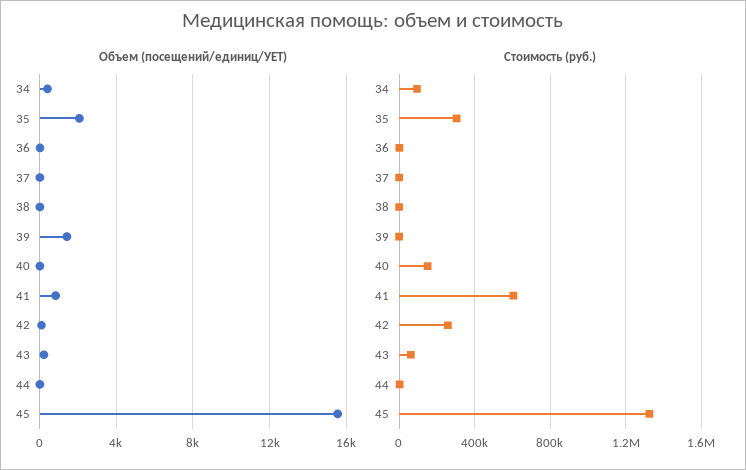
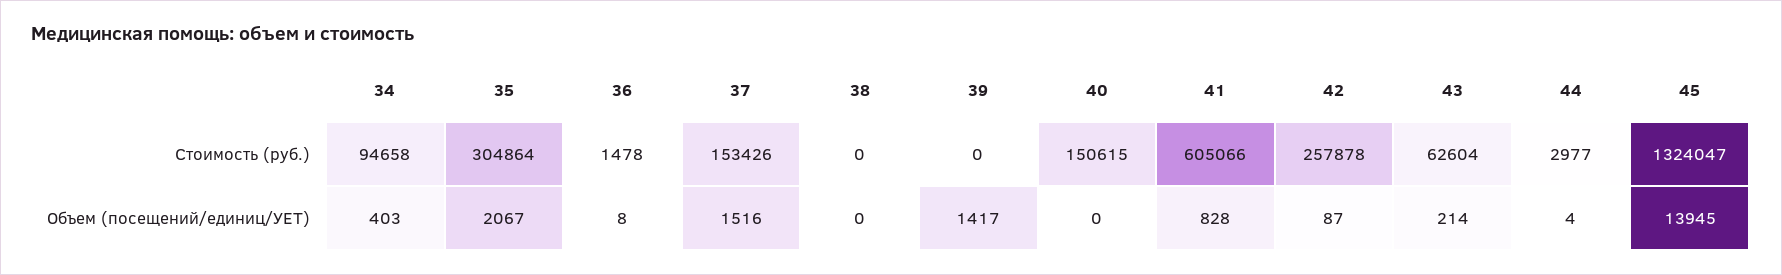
  {
    "Объем (посещений/единиц/УЕТ)": {
      "34": 403,
      "35": 2067,
      "36": 8,
-     "37": 0,
+     "37": 1516,
      "38": 0,
      "39": 1417,
      "40": 0,
      "41": 828,
      "42": 87,
      "43": 214,
      "44": 4,
-     "45": 15500
+     "45": 13945
    },
    "Стоимость (руб.)": {
      "34": 94658,
      "35": 304864,
      "36": 1478,
-     "37": 0,
+     "37": 153426,
      "38": 0,
      "39": 0,
      "40": 150615,
      "41": 605066,
      "42": 257878,
      "43": 62604,
      "44": 2977,
      "45": 1324047
    }
  }

